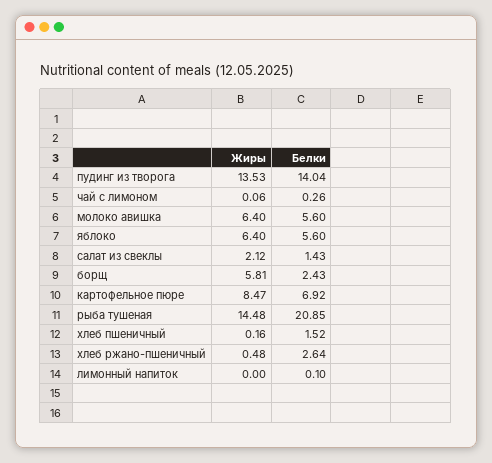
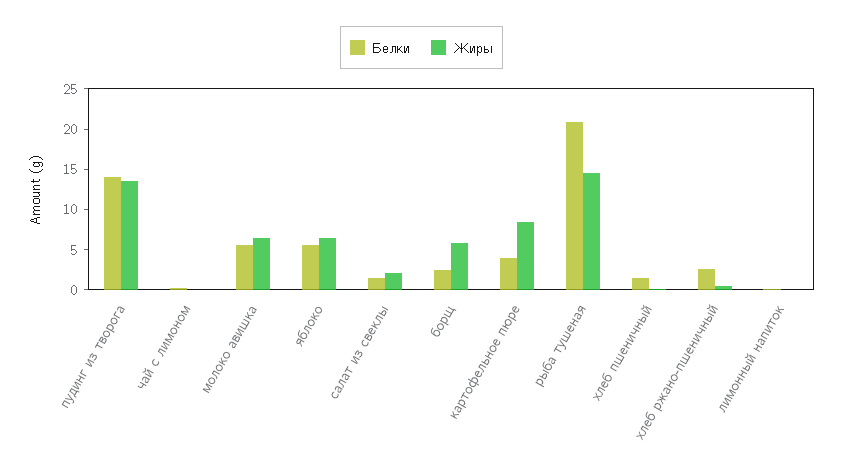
  {
    "Жиры": {
      "пудинг из творога": 13.53,
      "чай с лимоном": 0.06,
      "молоко авишка": 6.4,
      "яблоко": 6.4,
      "салат из свеклы": 2.12,
      "борщ": 5.81,
      "картофельное пюре": 8.47,
      "рыба тушеная": 14.48,
      "хлеб пшеничный": 0.16,
      "хлеб ржано-пшеничный": 0.48,
      "лимонный напиток": 0
    },
    "Белки": {
      "пудинг из творога": 14.04,
      "чай с лимоном": 0.26,
      "молоко авишка": 5.6,
      "яблоко": 5.6,
      "салат из свеклы": 1.43,
      "борщ": 2.43,
-     "картофельное пюре": 6.92,
+     "картофельное пюре": 4,
      "рыба тушеная": 20.85,
      "хлеб пшеничный": 1.52,
      "хлеб ржано-пшеничный": 2.64,
      "лимонный напиток": 0.1
    }
  }

